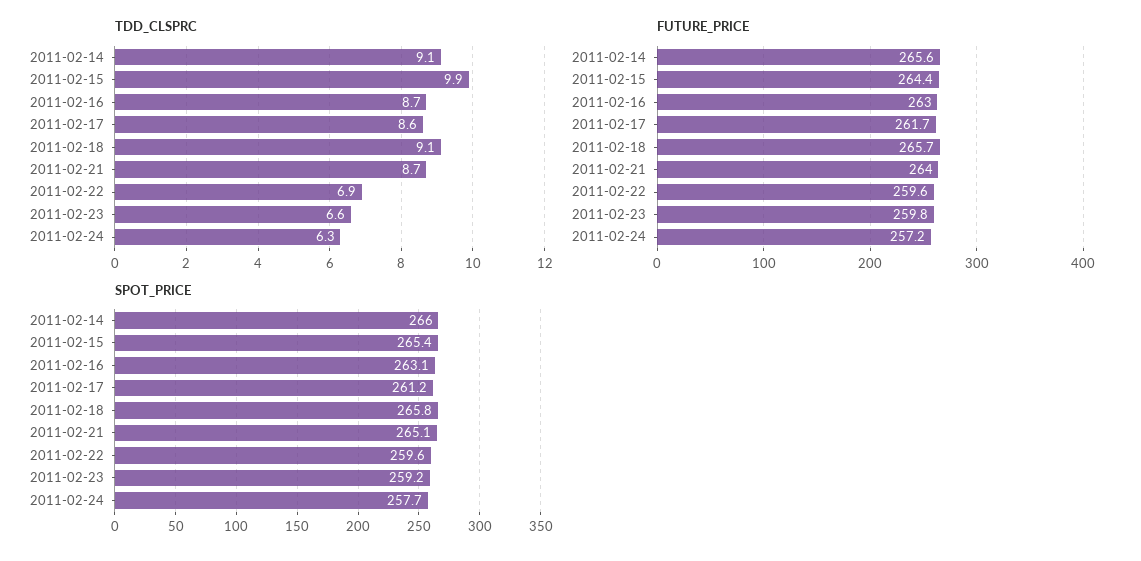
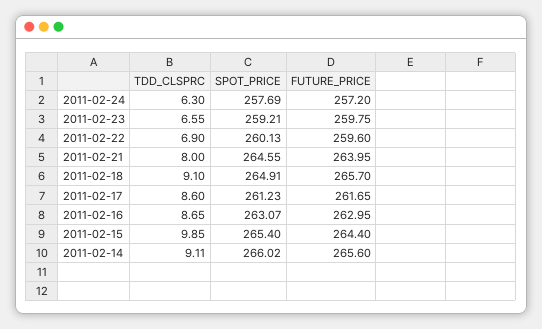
  {
    "TDD_CLSPRC": {
      "2011-02-14": 9.11,
      "2011-02-15": 9.85,
      "2011-02-16": 8.65,
      "2011-02-17": 8.6,
      "2011-02-18": 9.1,
-     "2011-02-21": 8.7,
+     "2011-02-21": 8,
      "2011-02-22": 6.9,
      "2011-02-23": 6.55,
      "2011-02-24": 6.3
    },
    "FUTURE_PRICE": {
      "2011-02-14": 265.6,
      "2011-02-15": 264.4,
      "2011-02-16": 262.95,
      "2011-02-17": 261.65,
      "2011-02-18": 265.7,
      "2011-02-21": 263.95,
      "2011-02-22": 259.6,
      "2011-02-23": 259.75,
      "2011-02-24": 257.2
    },
    "SPOT_PRICE": {
      "2011-02-14": 266.02,
      "2011-02-15": 265.4,
      "2011-02-16": 263.07,
      "2011-02-17": 261.23,
-     "2011-02-18": 265.8,
+     "2011-02-18": 264.91,
-     "2011-02-21": 265.1,
+     "2011-02-21": 264.55,
-     "2011-02-22": 259.6,
+     "2011-02-22": 260.13,
      "2011-02-23": 259.21,
      "2011-02-24": 257.69
    }
  }

